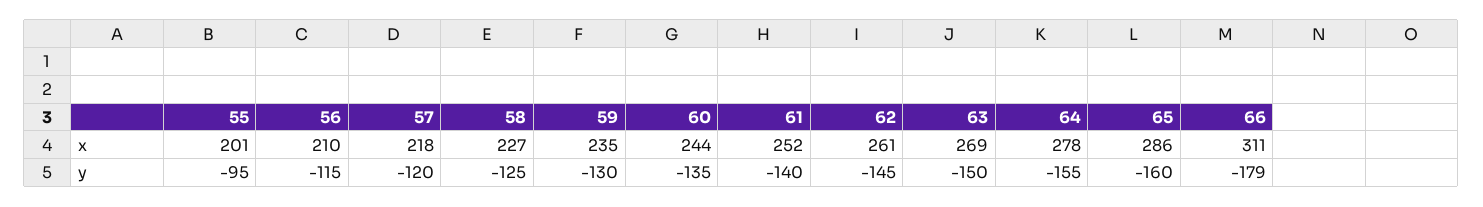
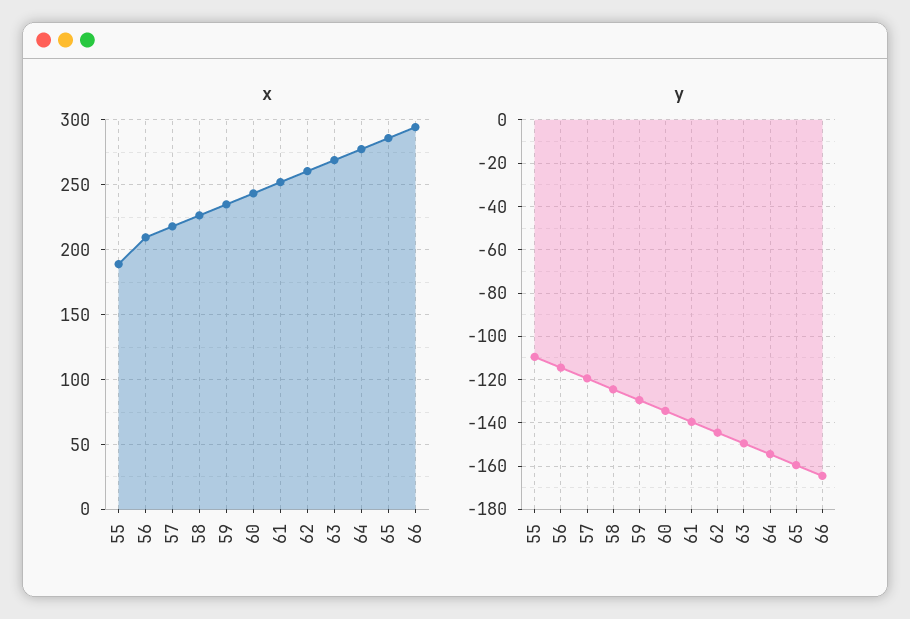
  {
    "x": {
-     "55": 201,
+     "55": 190,
      "56": 210,
      "57": 218,
      "58": 227,
      "59": 235,
      "60": 244,
      "61": 252,
      "62": 261,
      "63": 269,
      "64": 278,
      "65": 286,
-     "66": 311
+     "66": 295
    },
    "y": {
-     "55": -95,
+     "55": -110,
      "56": -115,
      "57": -120,
      "58": -125,
      "59": -130,
      "60": -135,
      "61": -140,
      "62": -145,
      "63": -150,
      "64": -155,
      "65": -160,
-     "66": -179
+     "66": -165
    }
  }

